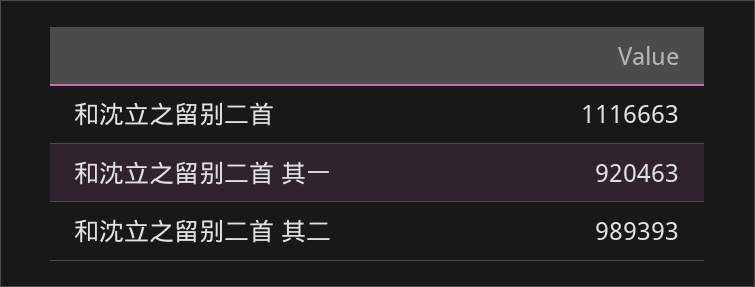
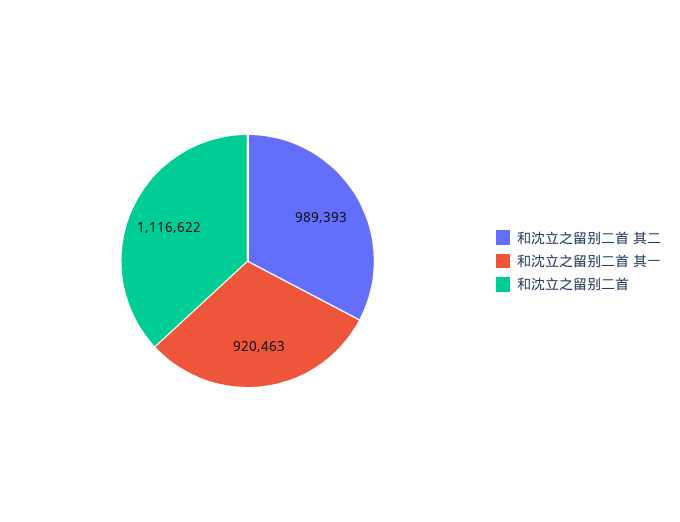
  {
-   "和沈立之留别二首": 1116663,
+   "和沈立之留别二首": 1116622,
    "和沈立之留别二首 其一": 920463,
    "和沈立之留别二首 其二": 989393
  }

